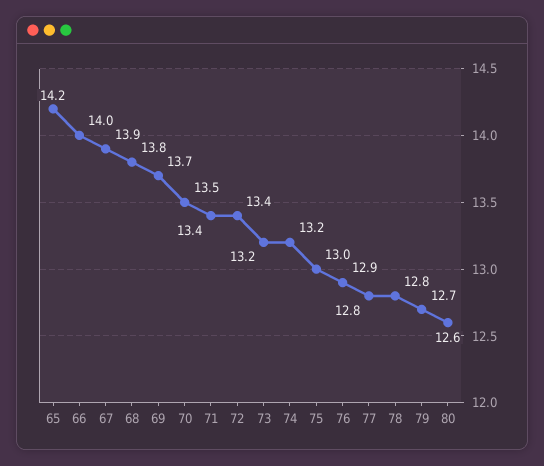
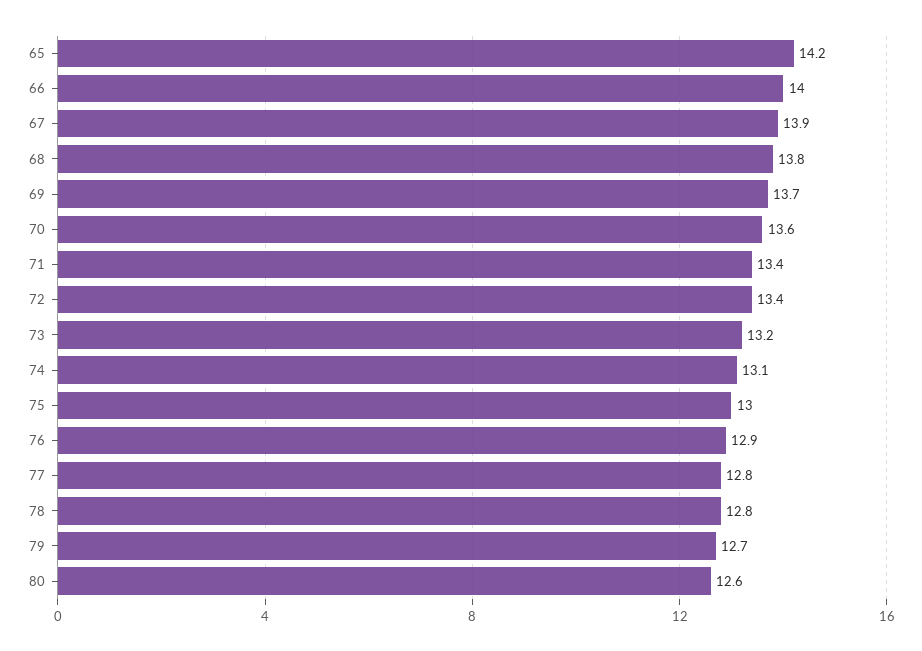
  {
    "65": 14.2,
    "66": 14,
    "67": 13.9,
    "68": 13.8,
    "69": 13.7,
-   "70": 13.5,
+   "70": 13.6,
    "71": 13.4,
    "72": 13.4,
    "73": 13.2,
-   "74": 13.2,
+   "74": 13.1,
    "75": 13,
    "76": 12.9,
    "77": 12.8,
    "78": 12.8,
    "79": 12.7,
    "80": 12.6
  }

